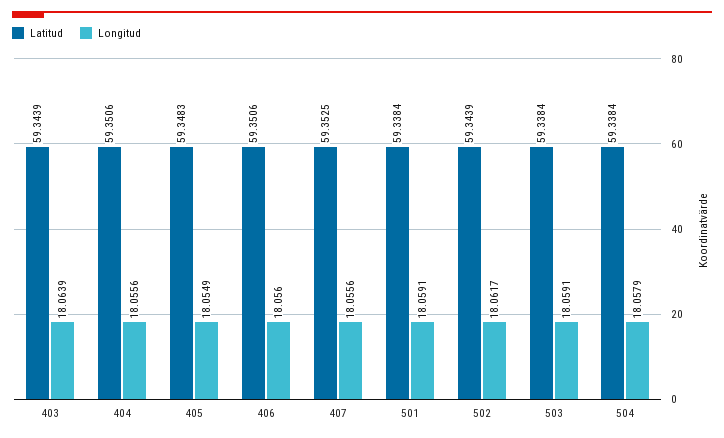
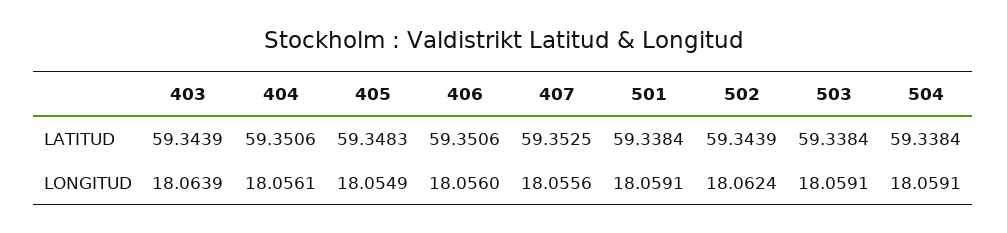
  {
    "Latitud": {
      "403": 59.3439,
      "404": 59.3506,
      "405": 59.3483,
      "406": 59.3506,
      "407": 59.3525,
      "501": 59.3384,
      "502": 59.3439,
      "503": 59.3384,
      "504": 59.3384
    },
    "Longitud": {
      "403": 18.0639,
-     "404": 18.0556,
+     "404": 18.0561,
      "405": 18.0549,
      "406": 18.056,
      "407": 18.0556,
      "501": 18.0591,
-     "502": 18.0617,
+     "502": 18.0624,
      "503": 18.0591,
-     "504": 18.0579
+     "504": 18.0591
    }
  }

